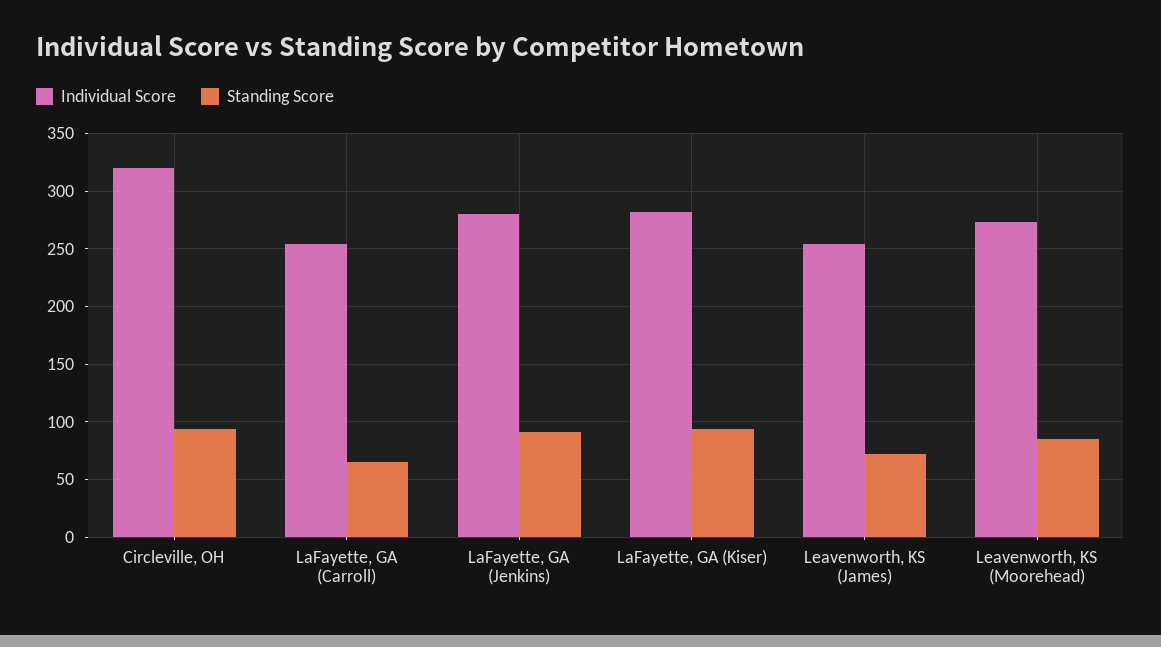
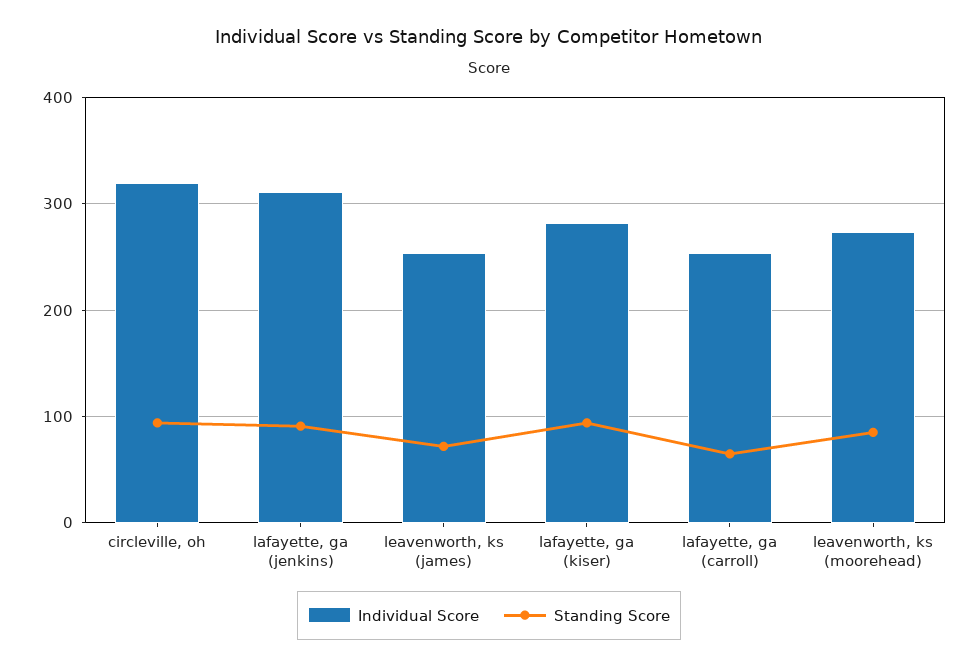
  {
    "Individual Score": {
      "Circleville, OH": 320,
      "LaFayette, GA (Carroll)": 250,
-     "LaFayette, GA (Jenkins)": 280,
+     "LaFayette, GA (Jenkins)": 310,
      "LaFayette, GA (Kiser)": 280,
      "Leavenworth, KS (James)": 250,
      "Leavenworth, KS (Moorehead)": 270
    },
    "Standing Score": {
      "Circleville, OH": 90,
      "LaFayette, GA (Carroll)": 70,
      "LaFayette, GA (Jenkins)": 90,
      "LaFayette, GA (Kiser)": 90,
      "Leavenworth, KS (James)": 70,
      "Leavenworth, KS (Moorehead)": 90
    }
  }

